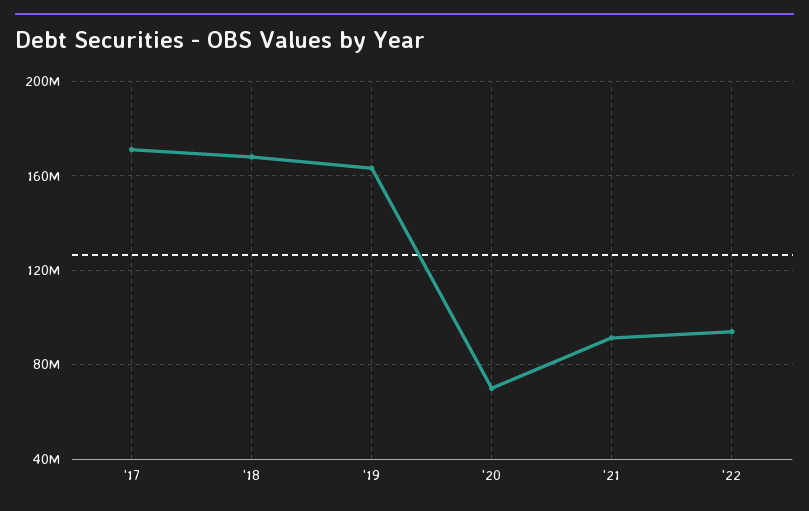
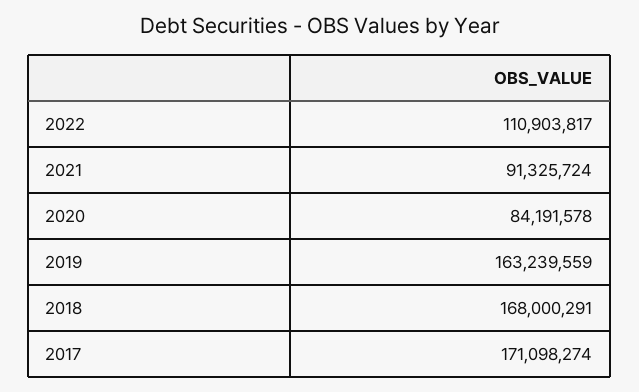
  {
    "'17": 171098274,
    "'18": 168000291,
    "'19": 163239559,
-   "'20": 70000000,
+   "'20": 84191578,
    "'21": 91325724,
-   "'22": 95000000
+   "'22": 110903817
  }

